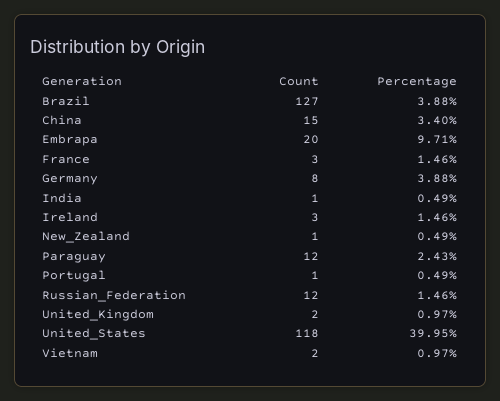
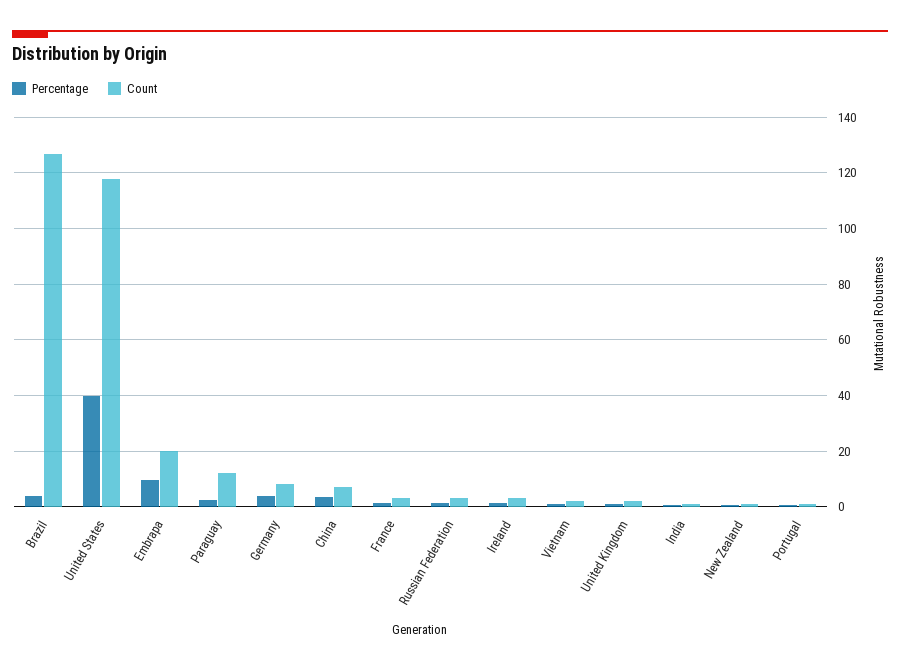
  {
    "Count": {
      "Brazil": 127,
-     "China": 15,
+     "China": 7.5,
      "Embrapa": 20,
      "France": 3,
      "Germany": 8,
      "India": 1,
      "Ireland": 3,
      "New_Zealand": 1,
      "Paraguay": 12,
      "Portugal": 1,
-     "Russian_Federation": 12,
+     "Russian_Federation": 2.5,
      "United_Kingdom": 2,
      "United_States": 118,
      "Vietnam": 2
    },
    "Percentage": {
      "Brazil": 3.88,
      "China": 3.4,
      "Embrapa": 9.71,
      "France": 1.46,
      "Germany": 3.88,
      "India": 0.49,
      "Ireland": 1.46,
      "New_Zealand": 0.49,
      "Paraguay": 2.43,
      "Portugal": 0.49,
      "Russian_Federation": 1.46,
      "United_Kingdom": 0.97,
      "United_States": 39.95,
      "Vietnam": 0.97
    }
  }

